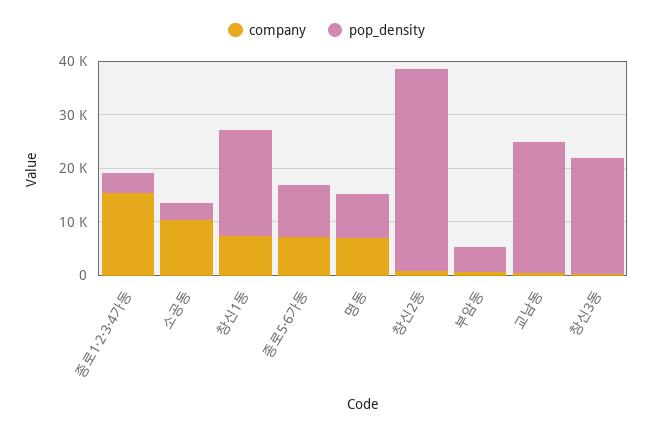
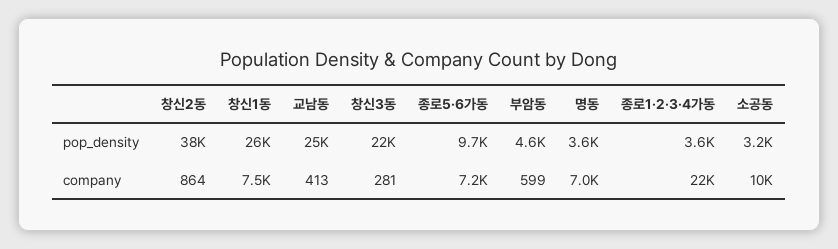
  {
    "company": {
-     "종로1·2·3·4가동": 16000,
+     "종로1·2·3·4가동": 22000,
      "소공동": 10000,
      "창신1동": 7500,
      "종로5·6가동": 7200,
      "명동": 7000,
      "창신2동": 864,
      "부암동": 599,
      "교남동": 413,
      "창신3동": 281
    },
    "pop_density": {
      "종로1·2·3·4가동": 3600,
      "소공동": 3200,
-     "창신1동": 20000,
+     "창신1동": 26000,
      "종로5·6가동": 9700,
-     "명동": 8000,
+     "명동": 3600,
      "창신2동": 38000,
      "부암동": 4600,
      "교남동": 25000,
      "창신3동": 22000
    }
  }

